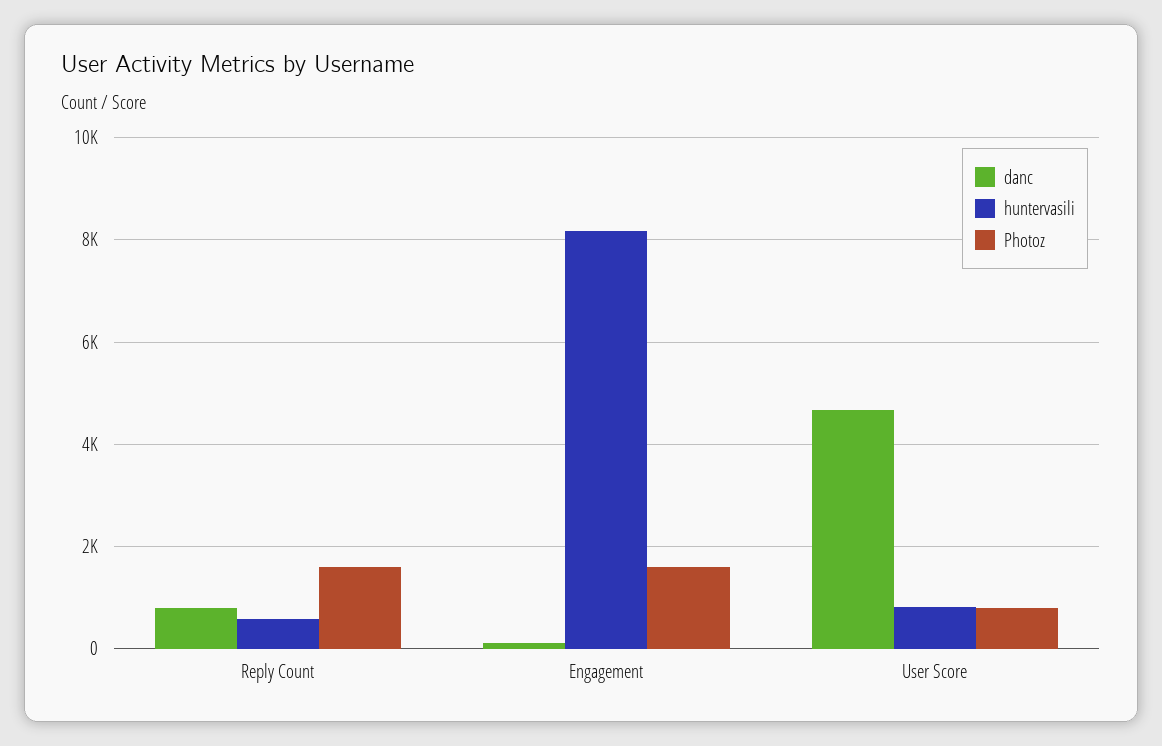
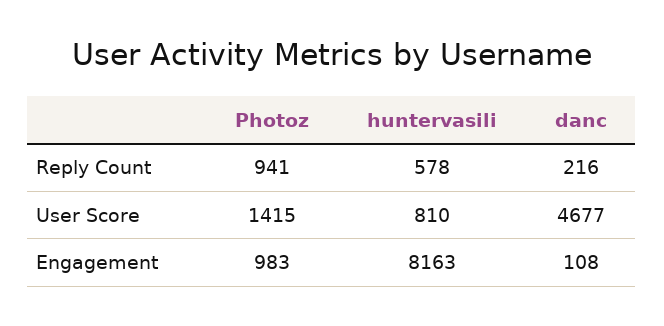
  {
    "danc": {
-     "Reply Count": 800,
+     "Reply Count": 216,
      "Engagement": 108,
      "User Score": 4677
    },
    "huntervasili": {
      "Reply Count": 578,
      "Engagement": 8163,
      "User Score": 810
    },
    "Photoz": {
-     "Reply Count": 1600,
+     "Reply Count": 941,
-     "Engagement": 1600,
+     "Engagement": 983,
-     "User Score": 800
+     "User Score": 1415
    }
  }

